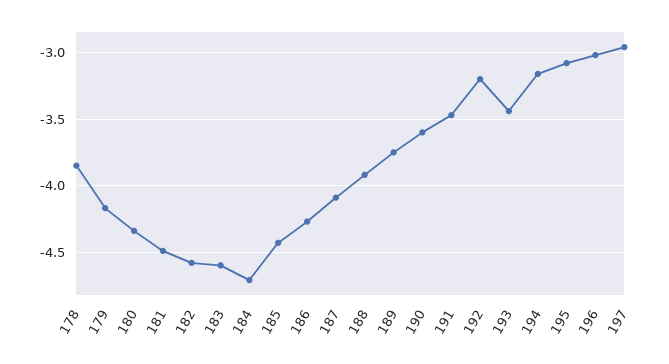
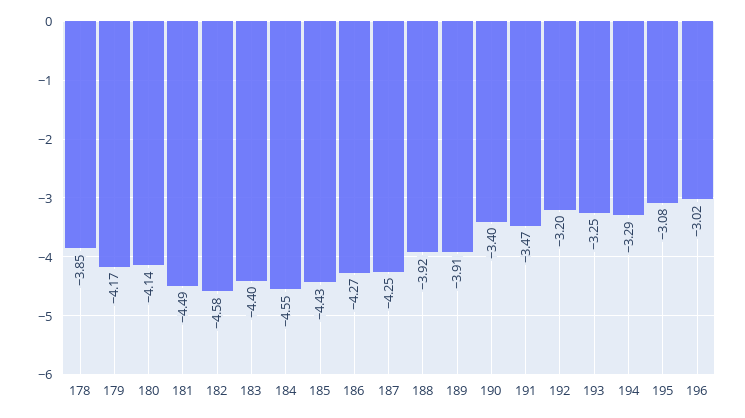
  {
    "178": -3.85,
    "179": -4.17,
-   "180": -4.35,
+   "180": -4.14,
    "181": -4.49,
    "182": -4.58,
-   "183": -4.6,
+   "183": -4.4,
-   "184": -4.7,
+   "184": -4.55,
    "185": -4.43,
    "186": -4.27,
-   "187": -4.1,
+   "187": -4.25,
    "188": -3.92,
-   "189": -3.75,
+   "189": -3.91,
-   "190": -3.6,
+   "190": -3.4,
    "191": -3.47,
    "192": -3.2,
-   "193": -3.45,
+   "193": -3.25,
-   "194": -3.15,
+   "194": -3.29,
    "195": -3.08,
-   "196": -3.02,
+   "196": -3.02
-   "197": -2.95
  }

